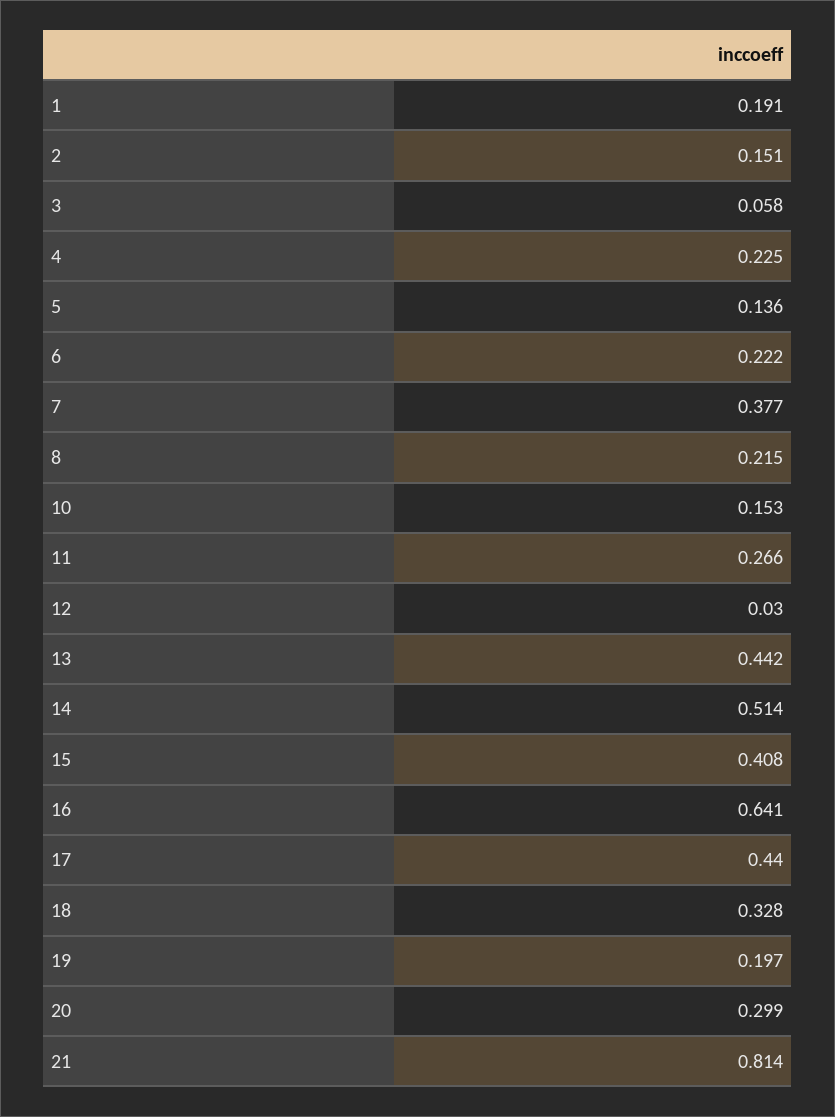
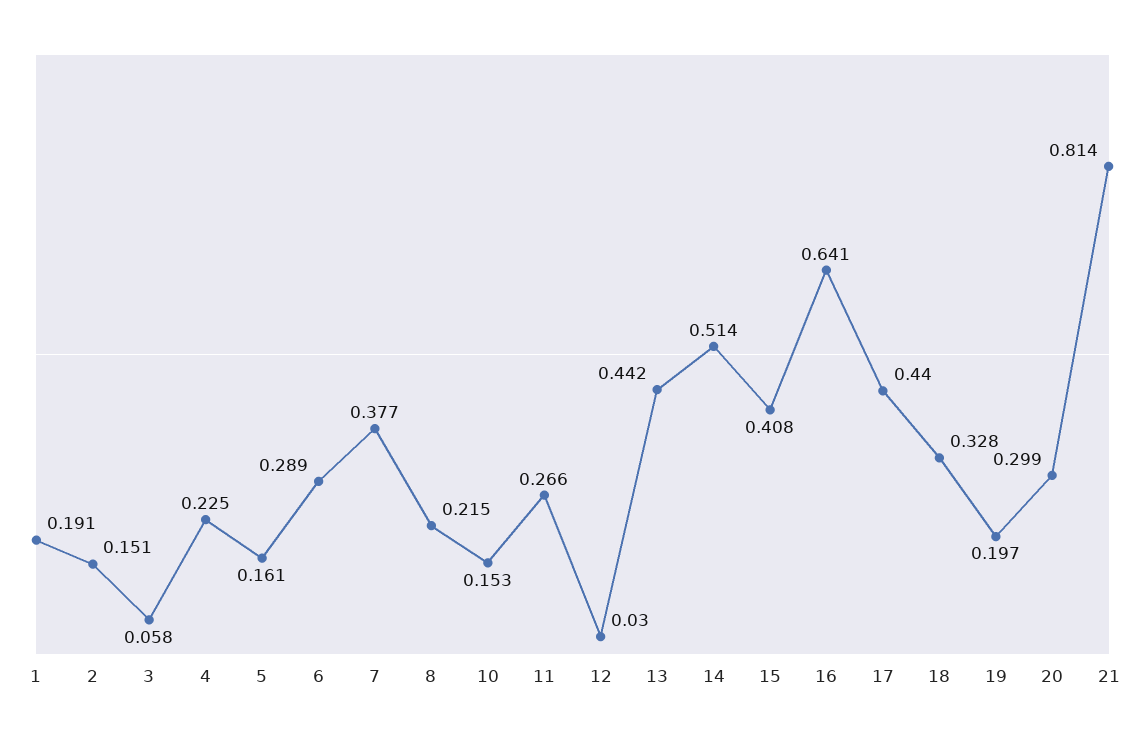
  {
    "1": 0.191,
    "2": 0.151,
    "3": 0.058,
    "4": 0.225,
-   "5": 0.136,
+   "5": 0.161,
-   "6": 0.222,
+   "6": 0.289,
    "7": 0.377,
    "8": 0.215,
    "10": 0.153,
    "11": 0.266,
    "12": 0.03,
    "13": 0.442,
    "14": 0.514,
    "15": 0.408,
    "16": 0.641,
    "17": 0.44,
    "18": 0.328,
    "19": 0.197,
    "20": 0.299,
    "21": 0.814
  }

